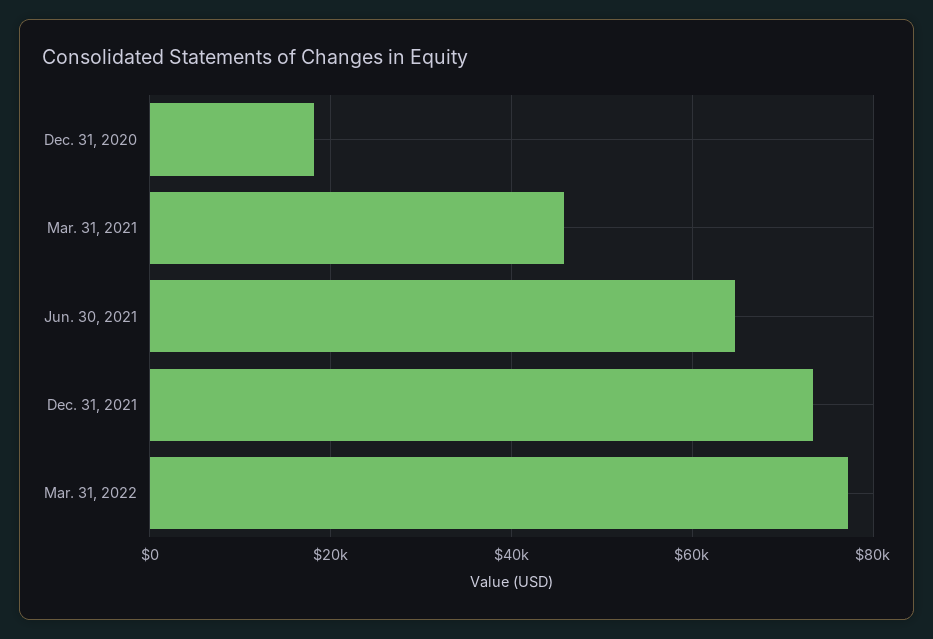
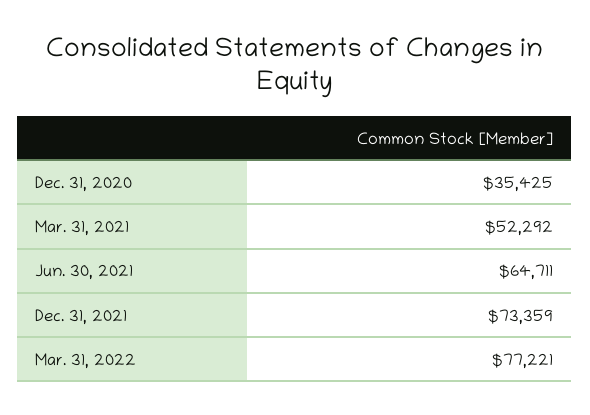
  {
-   "Dec. 31, 2020": 18000,
+   "Dec. 31, 2020": 35425,
-   "Mar. 31, 2021": 46000,
+   "Mar. 31, 2021": 52292,
    "Jun. 30, 2021": 64711,
    "Dec. 31, 2021": 73359,
    "Mar. 31, 2022": 77221
  }

